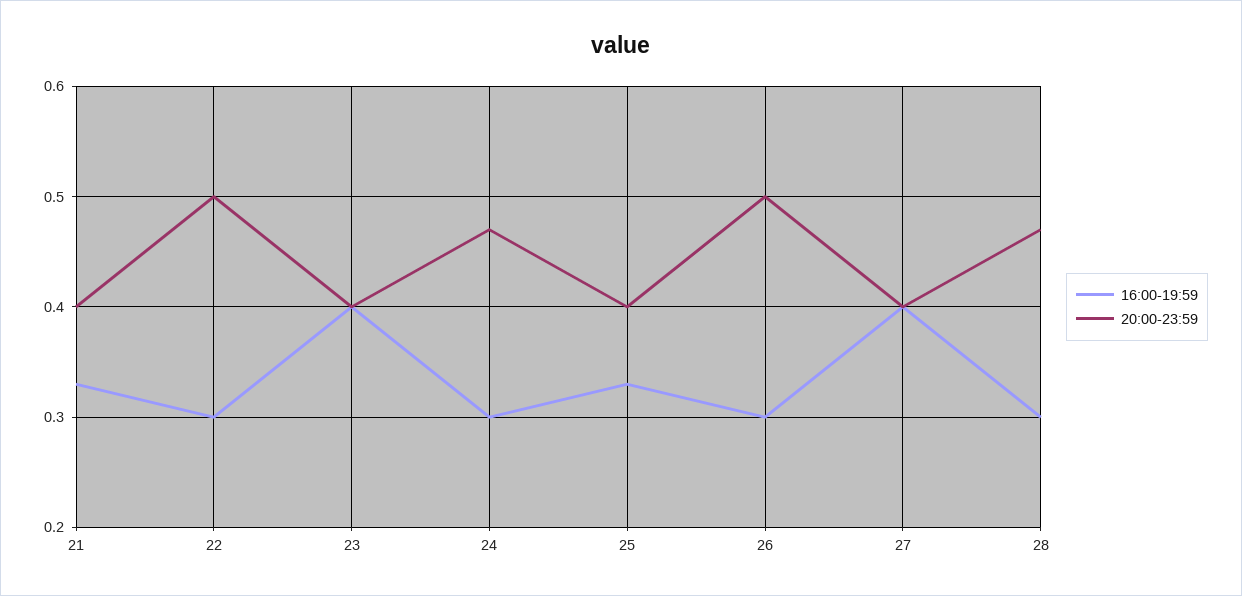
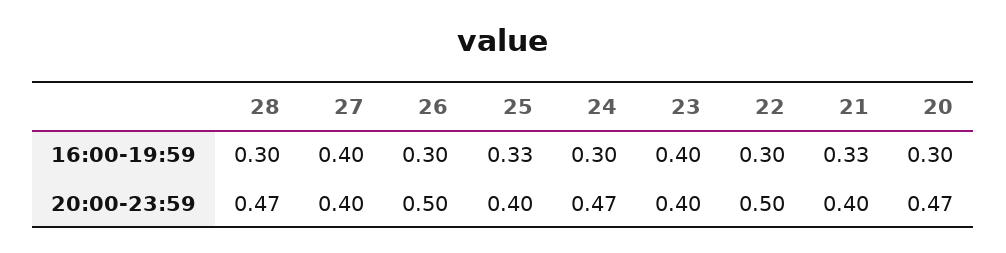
  {
    "16:00-19:59": {
      "21": 0.33,
      "22": 0.3,
      "23": 0.4,
      "24": 0.3,
      "25": 0.33,
      "26": 0.3,
      "27": 0.4,
-     "28": 0.3
+     "28": 0.3,
+     "20": 0.3
    },
    "20:00-23:59": {
      "21": 0.4,
      "22": 0.5,
      "23": 0.4,
      "24": 0.47,
      "25": 0.4,
      "26": 0.5,
      "27": 0.4,
-     "28": 0.47
+     "28": 0.47,
+     "20": 0.47
    }
  }

